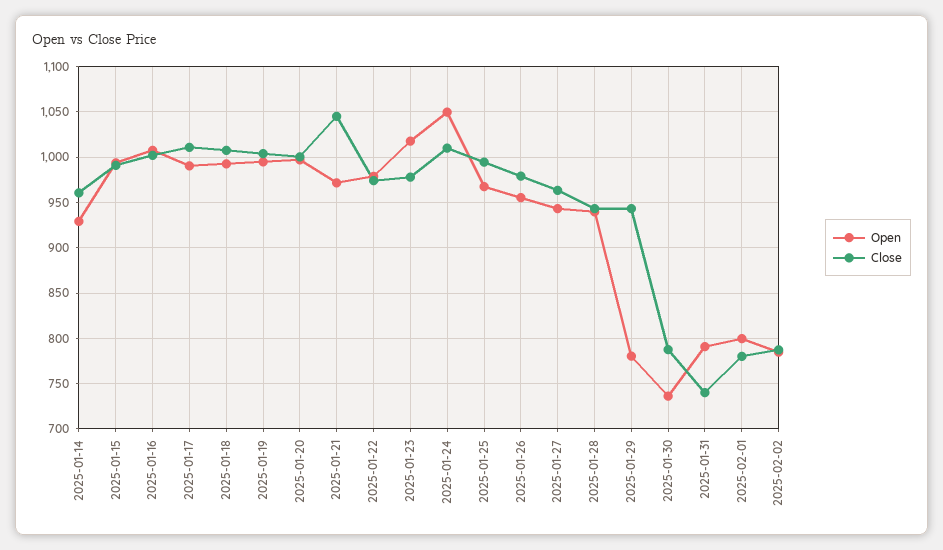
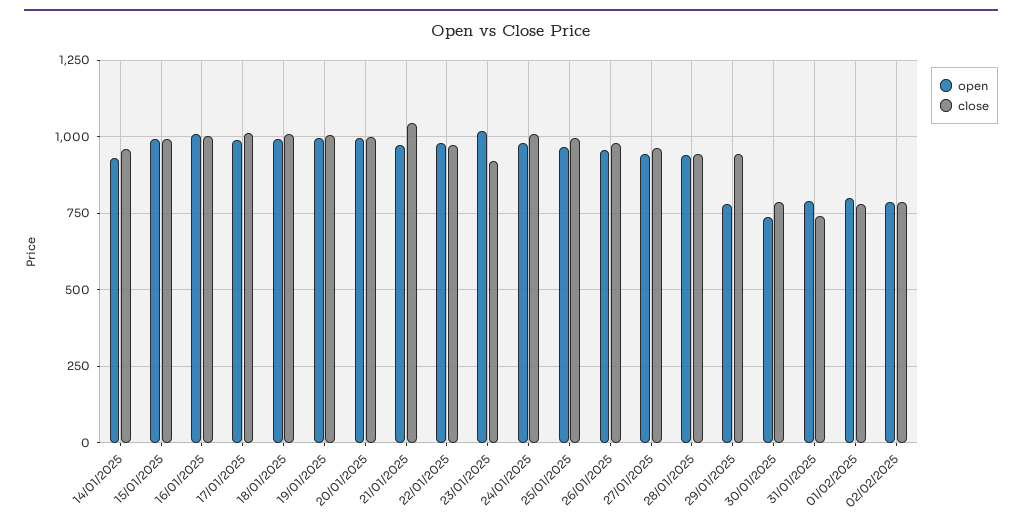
  {
    "Open": {
      "2025-01-14": 930,
      "2025-01-15": 990,
      "2025-01-16": 1010,
      "2025-01-17": 990,
      "2025-01-18": 990,
      "2025-01-19": 990,
      "2025-01-20": 1000,
      "2025-01-21": 970,
      "2025-01-22": 980,
      "2025-01-23": 1020,
-     "2025-01-24": 1050,
+     "2025-01-24": 975,
      "2025-01-25": 970,
      "2025-01-26": 960,
      "2025-01-27": 940,
      "2025-01-28": 940,
      "2025-01-29": 780,
      "2025-01-30": 740,
      "2025-01-31": 790,
      "2025-02-01": 800,
      "2025-02-02": 780
    },
    "Close": {
      "2025-01-14": 960,
      "2025-01-15": 990,
      "2025-01-16": 1000,
      "2025-01-17": 1010,
      "2025-01-18": 1010,
      "2025-01-19": 1000,
      "2025-01-20": 1000,
      "2025-01-21": 1050,
      "2025-01-22": 970,
-     "2025-01-23": 980,
+     "2025-01-23": 925,
      "2025-01-24": 1010,
      "2025-01-25": 990,
      "2025-01-26": 980,
      "2025-01-27": 960,
      "2025-01-28": 940,
      "2025-01-29": 940,
      "2025-01-30": 790,
      "2025-01-31": 740,
      "2025-02-01": 780,
      "2025-02-02": 790
    }
  }

